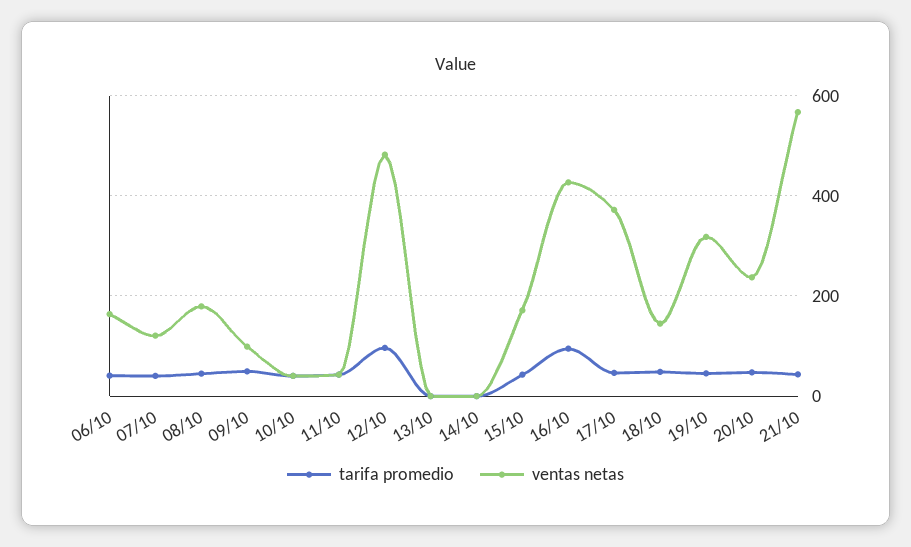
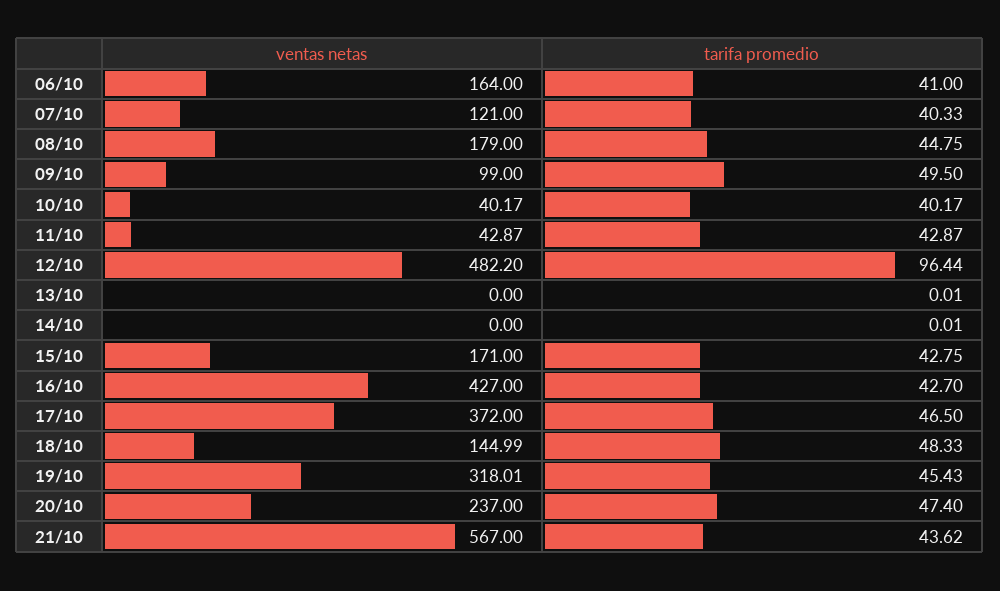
  {
    "tarifa promedio": {
      "06/10": 41,
      "07/10": 40.33,
      "08/10": 44.75,
      "09/10": 49.5,
      "10/10": 40.17,
      "11/10": 42.87,
      "12/10": 96.44,
      "13/10": 0.01,
      "14/10": 0.01,
      "15/10": 42.75,
-     "16/10": 100,
+     "16/10": 42.7,
      "17/10": 46.5,
      "18/10": 48.33,
      "19/10": 45.43,
      "20/10": 47.4,
      "21/10": 43.62
    },
    "ventas netas": {
      "06/10": 164,
      "07/10": 121,
      "08/10": 179,
      "09/10": 99,
      "10/10": 40.17,
      "11/10": 42.87,
      "12/10": 482.2,
      "13/10": 0,
      "14/10": 0,
      "15/10": 171,
      "16/10": 427,
      "17/10": 372,
      "18/10": 144.99,
      "19/10": 318.01,
      "20/10": 237,
      "21/10": 567
    }
  }

